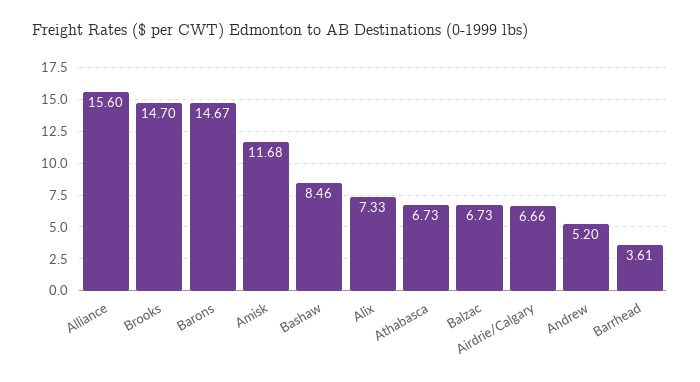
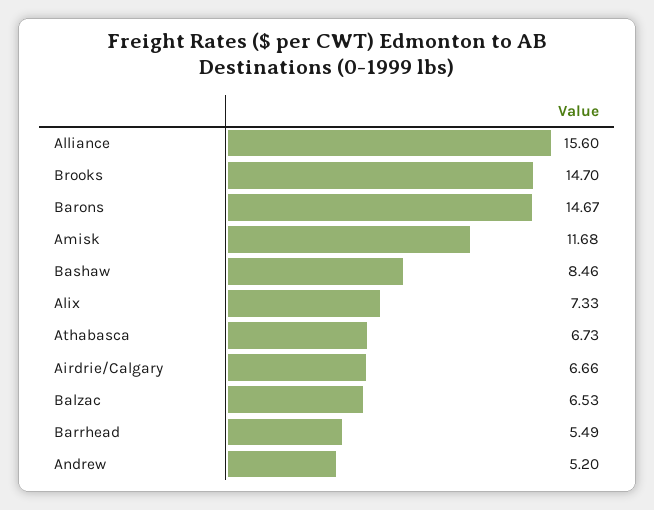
  {
    "Alliance": 15.6,
    "Brooks": 14.7,
    "Barons": 14.67,
    "Amisk": 11.68,
    "Bashaw": 8.46,
    "Alix": 7.33,
    "Athabasca": 6.73,
-   "Balzac": 6.73,
+   "Balzac": 6.53,
    "Airdrie/Calgary": 6.66,
    "Andrew": 5.2,
-   "Barrhead": 3.61
+   "Barrhead": 5.49
  }

